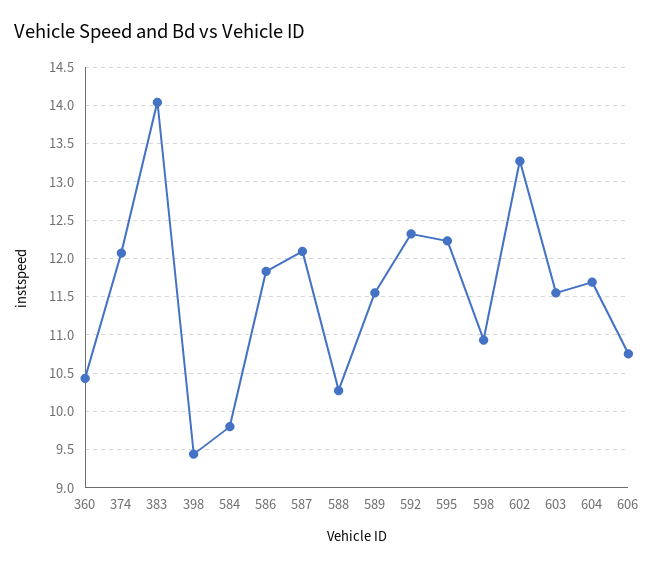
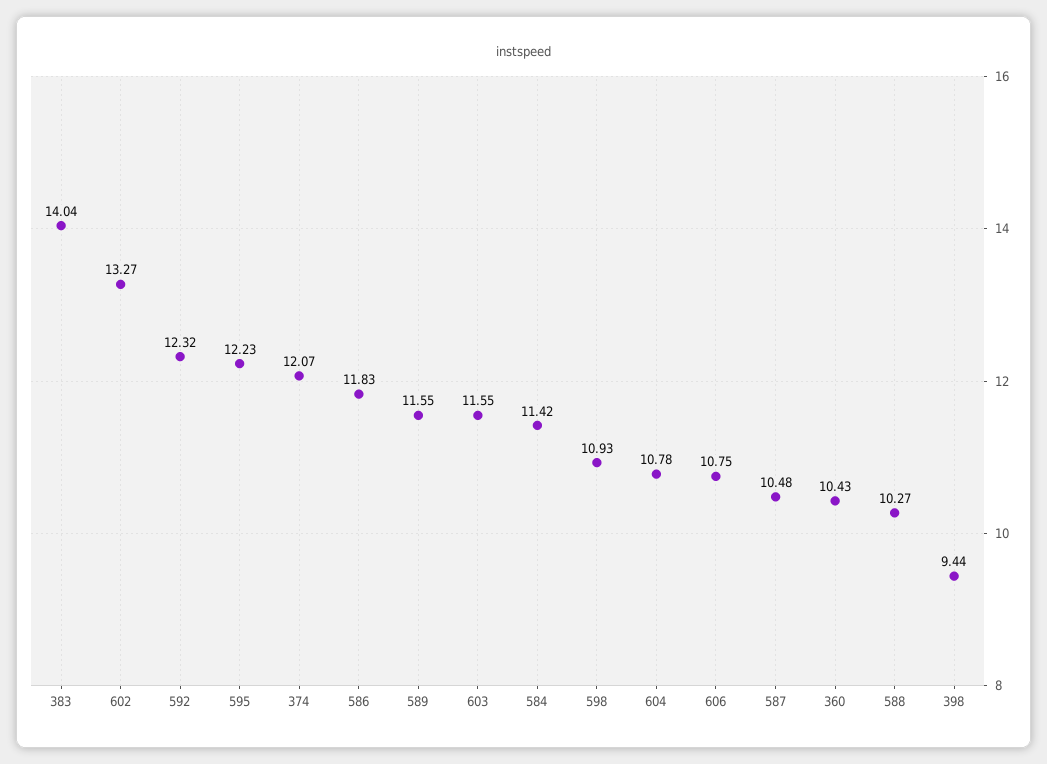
  {
    "360": 10.43,
    "374": 12.07,
    "383": 14.04,
    "398": 9.44,
-   "584": 9.8,
+   "584": 11.42,
    "586": 11.83,
-   "587": 12.1,
+   "587": 10.48,
    "588": 10.27,
    "589": 11.55,
    "592": 12.32,
    "595": 12.23,
    "598": 10.93,
    "602": 13.27,
    "603": 11.55,
-   "604": 11.7,
+   "604": 10.78,
    "606": 10.75
  }

